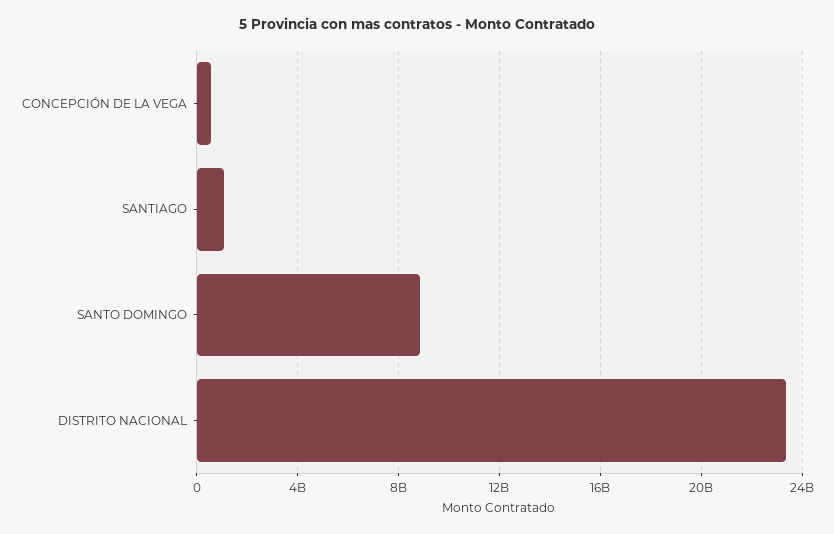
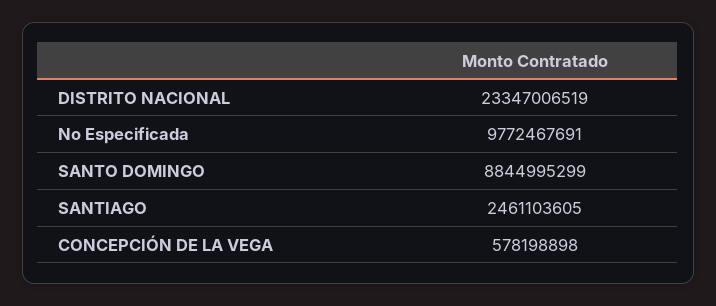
  {
    "CONCEPCIÓN DE LA VEGA": 578198898,
-   "SANTIAGO": 1000000000,
+   "SANTIAGO": 2461103605,
    "SANTO DOMINGO": 8844995299,
-   "DISTRITO NACIONAL": 23347006519
+   "DISTRITO NACIONAL": 23347006519,
+   "No Especificada": 9772467691
  }

